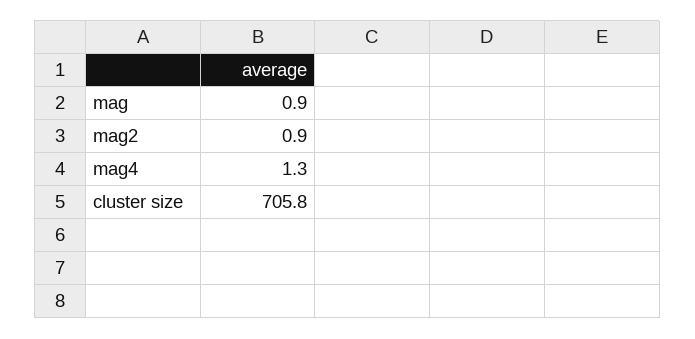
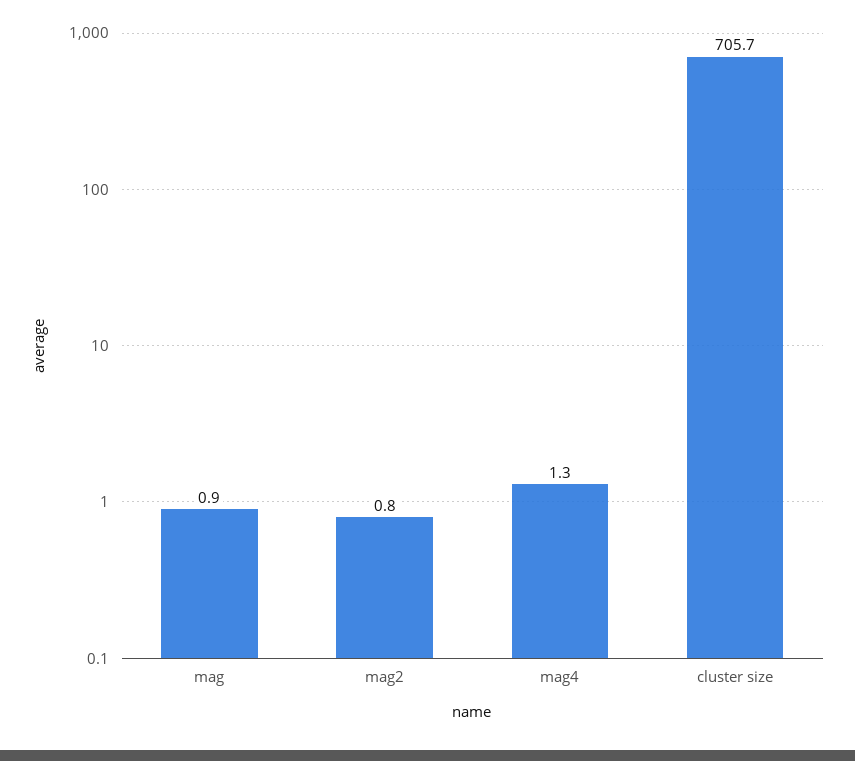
  {
    "mag": 0.9,
-   "mag2": 0.9,
+   "mag2": 0.8,
    "mag4": 1.3,
-   "cluster size": 705.8
+   "cluster size": 705.7
  }

